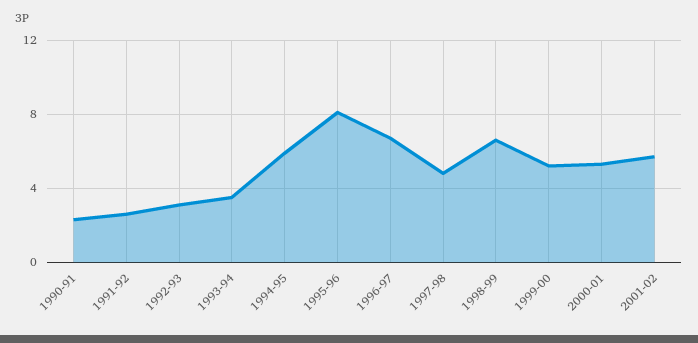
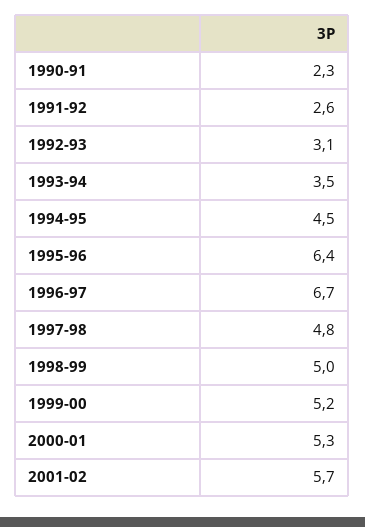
  {
    "1990-91": 2.3,
    "1991-92": 2.6,
    "1992-93": 3.1,
    "1993-94": 3.5,
-   "1994-95": 6,
+   "1994-95": 4.5,
-   "1995-96": 8,
+   "1995-96": 6.4,
    "1996-97": 6.7,
    "1997-98": 4.8,
-   "1998-99": 6.5,
+   "1998-99": 5,
    "1999-00": 5.2,
    "2000-01": 5.3,
    "2001-02": 5.7
  }

